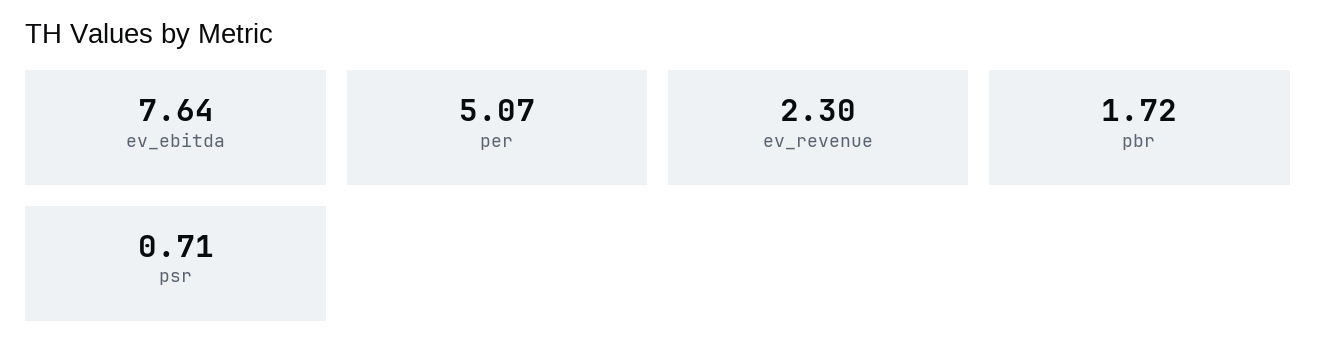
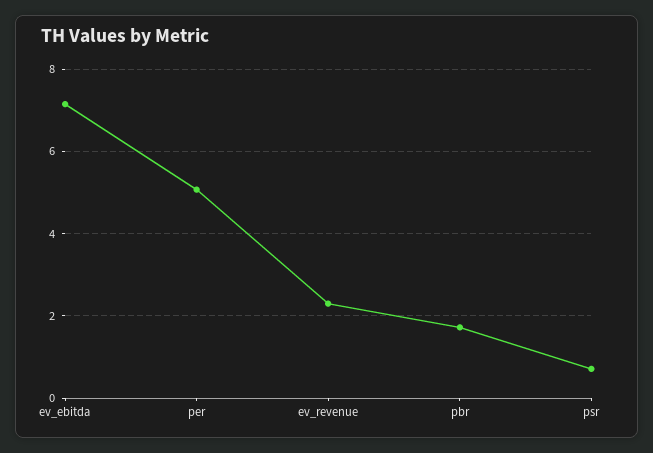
  {
-   "ev_ebitda": 7.64,
+   "ev_ebitda": 7.2,
    "per": 5.07,
    "ev_revenue": 2.3,
    "pbr": 1.72,
    "psr": 0.71
  }

